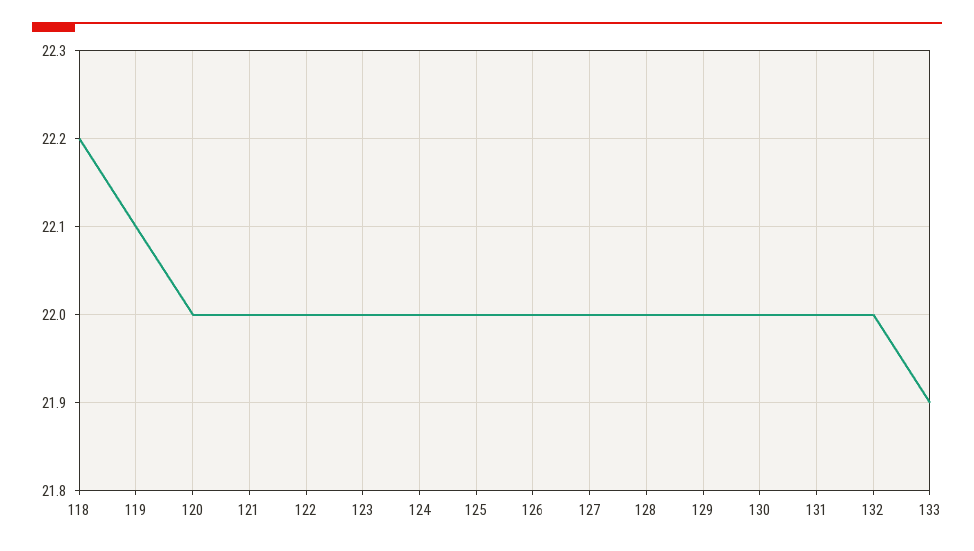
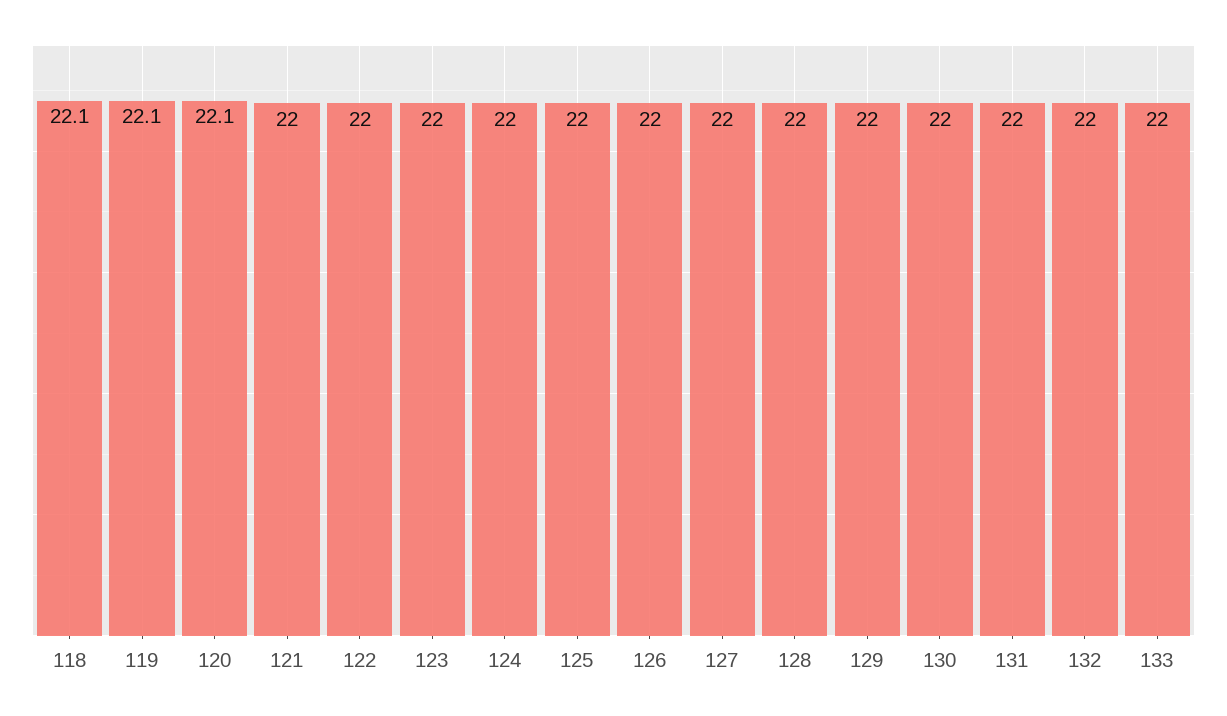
  {
-   "118": 22.2,
+   "118": 22.1,
    "119": 22.1,
-   "120": 22,
+   "120": 22.1,
    "121": 22,
    "122": 22,
    "123": 22,
    "124": 22,
    "125": 22,
    "126": 22,
    "127": 22,
    "128": 22,
    "129": 22,
    "130": 22,
    "131": 22,
    "132": 22,
-   "133": 21.9
+   "133": 22
  }

